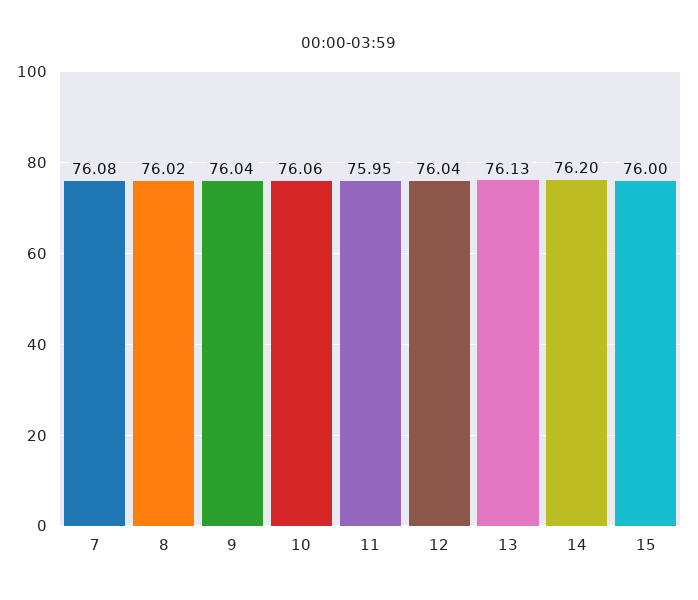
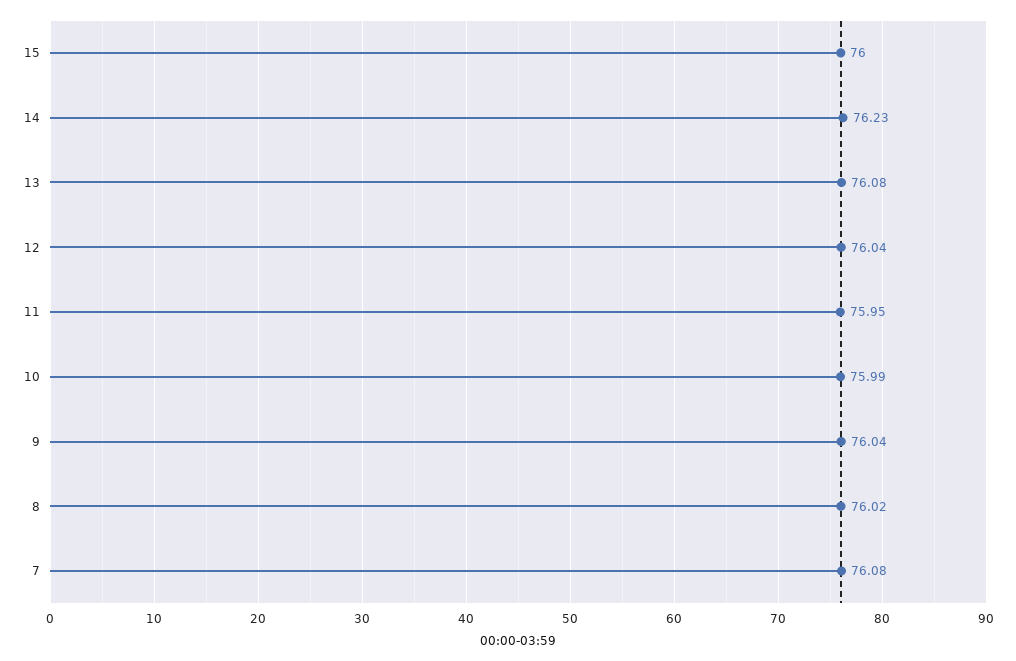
  {
    "7": 76.08,
    "8": 76.02,
    "9": 76.04,
-   "10": 76.06,
+   "10": 75.99,
    "11": 75.95,
    "12": 76.04,
-   "13": 76.13,
+   "13": 76.08,
-   "14": 76.2,
+   "14": 76.23,
    "15": 76
  }

